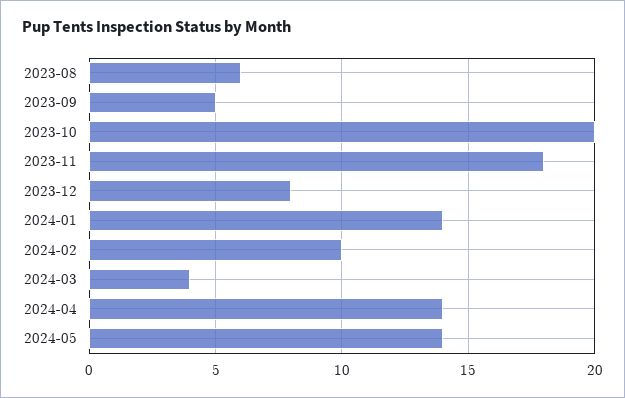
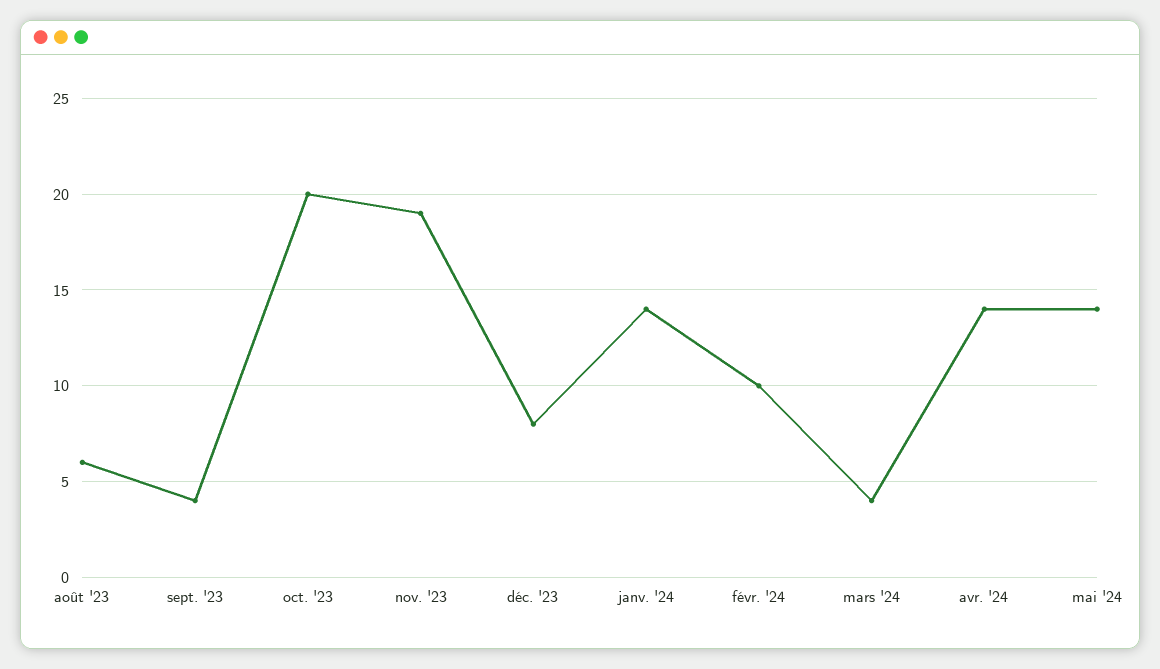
  {
    "2023-08": 6,
-   "2023-09": 5,
+   "2023-09": 4,
    "2023-10": 20,
-   "2023-11": 18,
+   "2023-11": 19,
    "2023-12": 8,
    "2024-01": 14,
    "2024-02": 10,
    "2024-03": 4,
    "2024-04": 14,
    "2024-05": 14
  }

